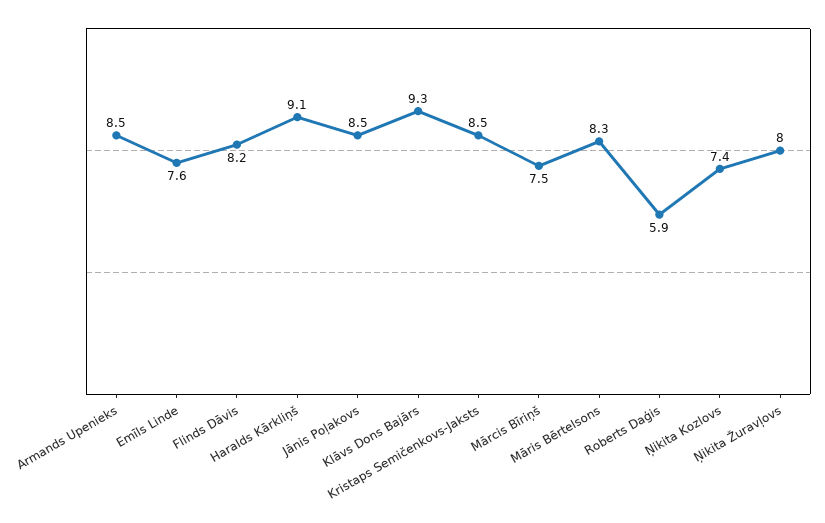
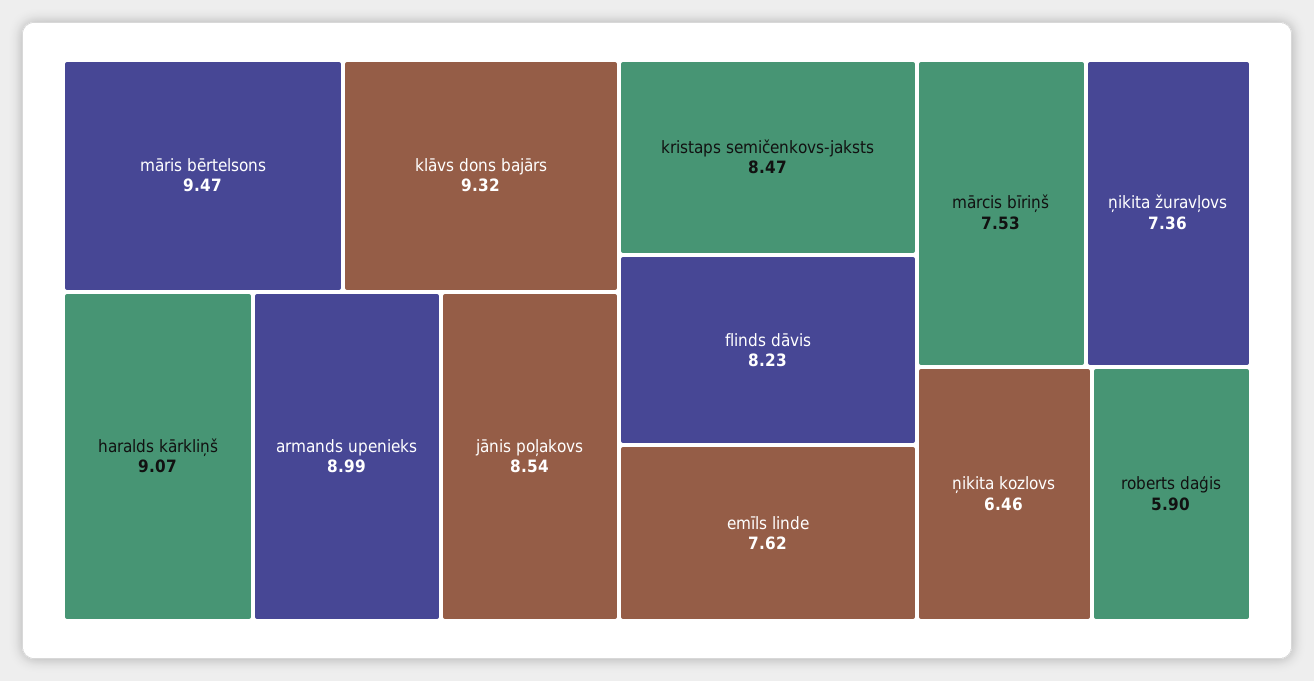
  {
-   "Armands Upenieks": 8.5,
+   "Armands Upenieks": 8.99,
    "Emīls Linde": 7.62,
    "Flinds Dāvis": 8.23,
    "Haralds Kārkliņš": 9.07,
    "Jānis Poļakovs": 8.54,
    "Klāvs Dons Bajārs": 9.32,
    "Kristaps Semičenkovs-Jaksts": 8.47,
    "Mārcis Bīriņš": 7.53,
-   "Māris Bērtelsons": 8.3,
+   "Māris Bērtelsons": 9.47,
    "Roberts Daģis": 5.9,
-   "Ņikita Kozlovs": 7.4,
+   "Ņikita Kozlovs": 6.46,
-   "Ņikita Žuravļovs": 8
+   "Ņikita Žuravļovs": 7.36
  }

